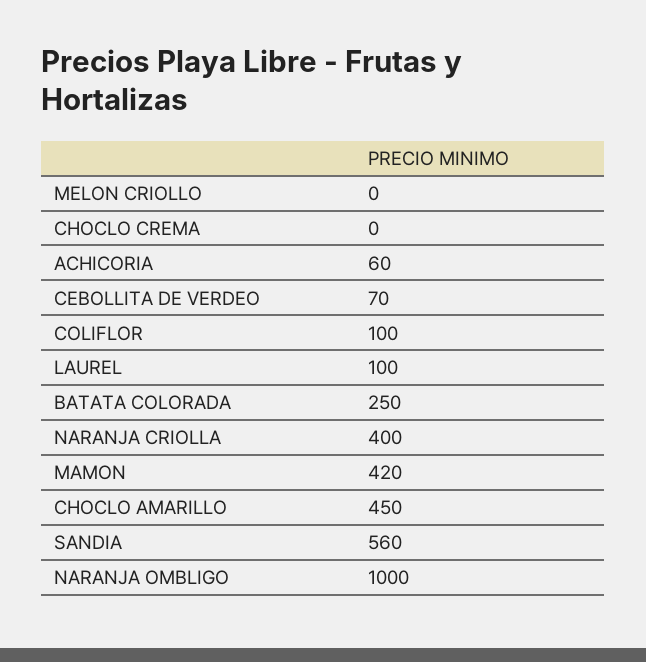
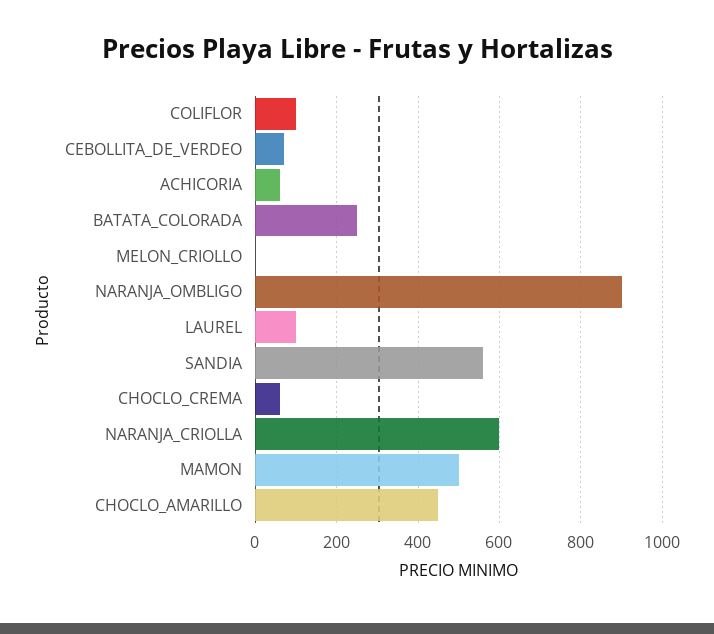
  {
    "MELON CRIOLLO": 0,
-   "CHOCLO CREMA": 0,
+   "CHOCLO CREMA": 60,
    "ACHICORIA": 60,
    "CEBOLLITA DE VERDEO": 70,
    "COLIFLOR": 100,
    "LAUREL": 100,
    "BATATA COLORADA": 250,
-   "NARANJA CRIOLLA": 400,
+   "NARANJA CRIOLLA": 600,
-   "MAMON": 420,
+   "MAMON": 500,
    "CHOCLO AMARILLO": 450,
    "SANDIA": 560,
-   "NARANJA OMBLIGO": 1000
+   "NARANJA OMBLIGO": 900
  }

